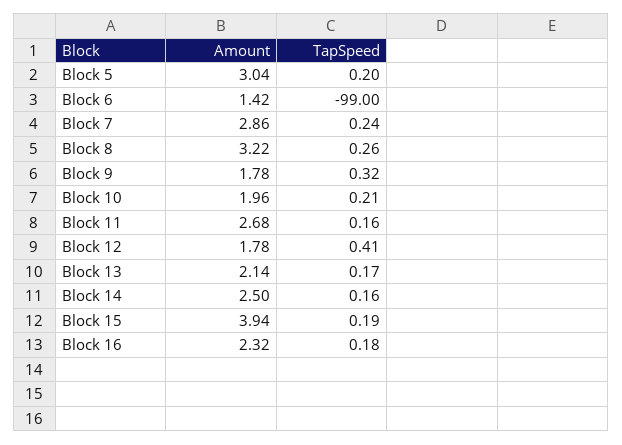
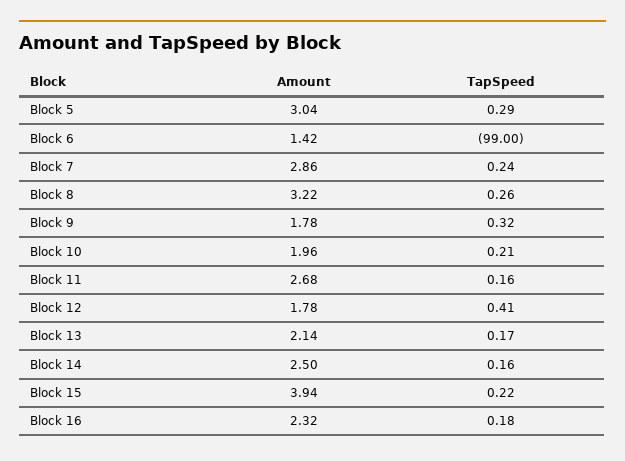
  {
    "Amount": {
      "Block 5": 3.04,
      "Block 6": 1.42,
      "Block 7": 2.86,
      "Block 8": 3.22,
      "Block 9": 1.78,
      "Block 10": 1.96,
      "Block 11": 2.68,
      "Block 12": 1.78,
      "Block 13": 2.14,
      "Block 14": 2.5,
      "Block 15": 3.94,
      "Block 16": 2.32
    },
    "TapSpeed": {
-     "Block 5": 0.2,
+     "Block 5": 0.29,
      "Block 6": -99,
      "Block 7": 0.24,
      "Block 8": 0.26,
      "Block 9": 0.32,
      "Block 10": 0.21,
      "Block 11": 0.16,
      "Block 12": 0.41,
      "Block 13": 0.17,
      "Block 14": 0.16,
-     "Block 15": 0.19,
+     "Block 15": 0.22,
      "Block 16": 0.18
    }
  }

